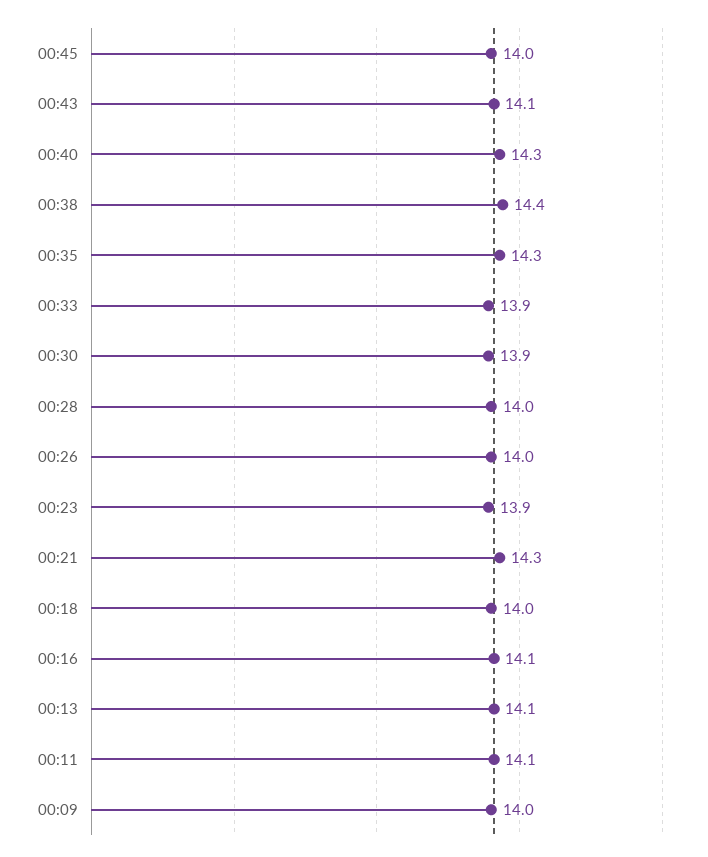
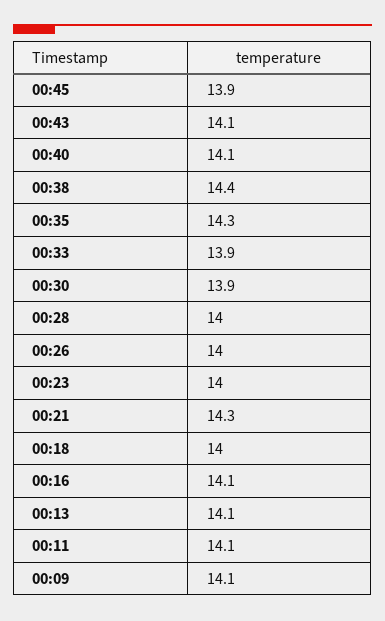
  {
-   "00:45": 14,
+   "00:45": 13.9,
    "00:43": 14.1,
-   "00:40": 14.3,
+   "00:40": 14.1,
    "00:38": 14.4,
    "00:35": 14.3,
    "00:33": 13.9,
    "00:30": 13.9,
    "00:28": 14,
    "00:26": 14,
-   "00:23": 13.9,
+   "00:23": 14,
    "00:21": 14.3,
    "00:18": 14,
    "00:16": 14.1,
    "00:13": 14.1,
    "00:11": 14.1,
-   "00:09": 14
+   "00:09": 14.1
  }

